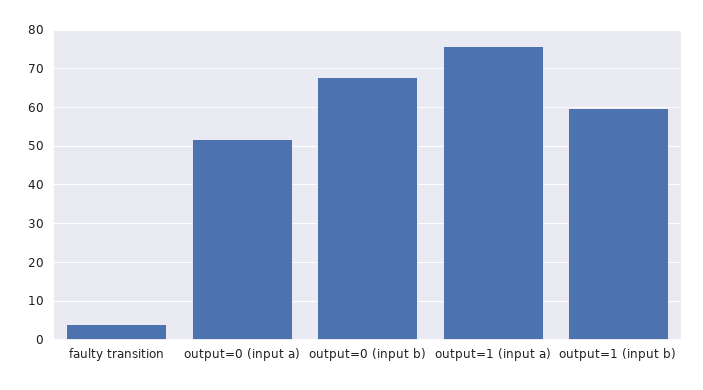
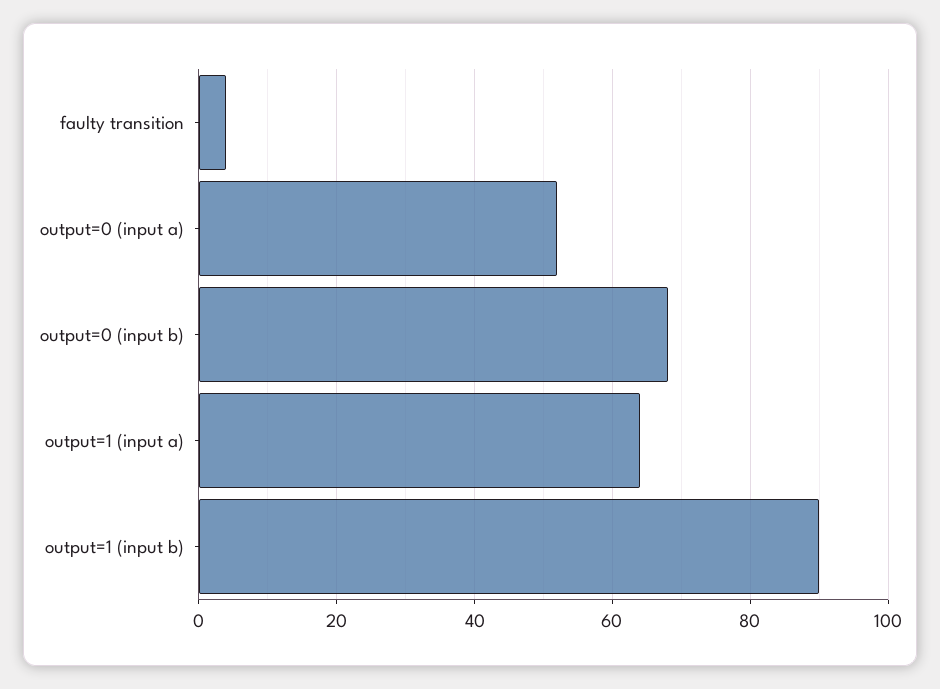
  {
    "faulty transition": 5,
    "output=0 (input a)": 50,
    "output=0 (input b)": 70,
-   "output=1 (input a)": 75,
+   "output=1 (input a)": 65,
-   "output=1 (input b)": 60
+   "output=1 (input b)": 90
  }

